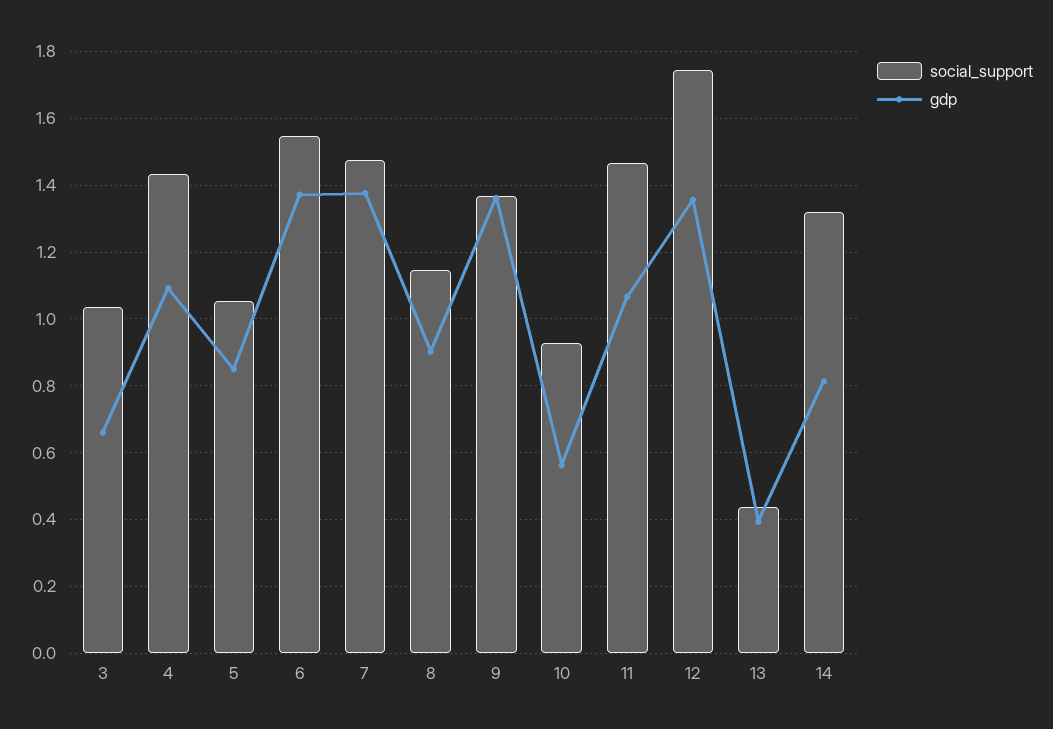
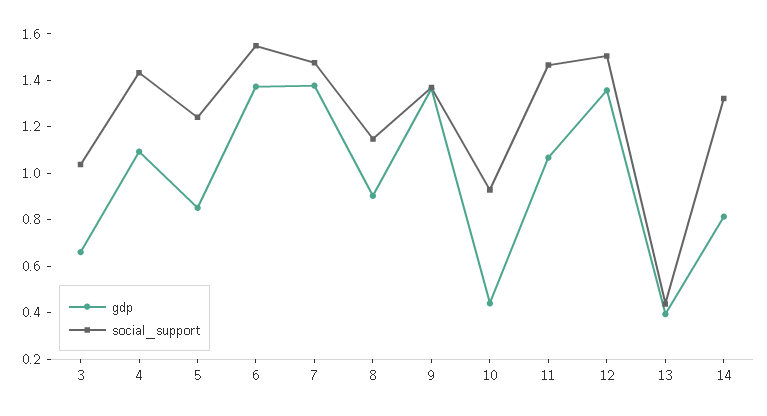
  {
    "social_support": {
      "3": 1.04,
      "4": 1.44,
-     "5": 1.06,
+     "5": 1.25,
      "6": 1.54,
      "7": 1.48,
      "8": 1.14,
      "9": 1.36,
      "10": 0.92,
      "11": 1.46,
-     "12": 1.74,
+     "12": 1.5,
      "13": 0.44,
      "14": 1.32
    },
    "gdp": {
      "3": 0.66,
      "4": 1.1,
      "5": 0.86,
      "6": 1.38,
      "7": 1.38,
      "8": 0.9,
      "9": 1.36,
-     "10": 0.56,
+     "10": 0.45,
      "11": 1.06,
      "12": 1.36,
      "13": 0.4,
      "14": 0.82
    }
  }

